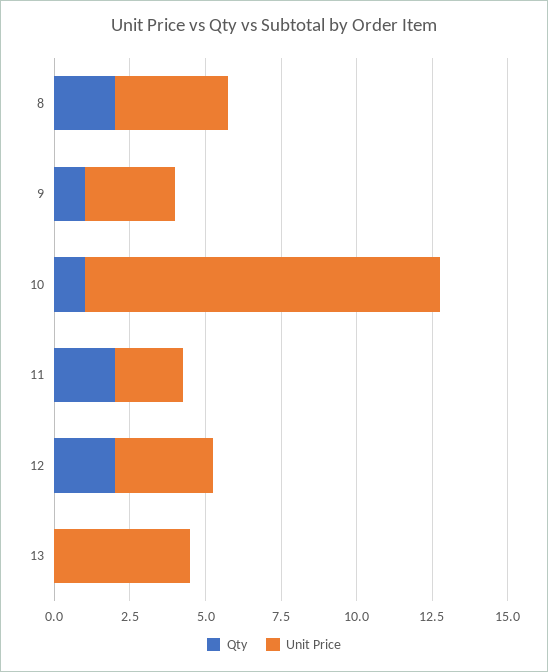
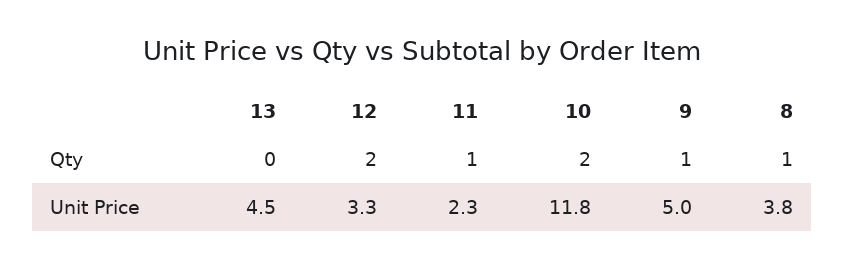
  {
    "Qty": {
-     "8": 2,
+     "8": 1,
      "9": 1,
-     "10": 1,
+     "10": 2,
-     "11": 2,
+     "11": 1,
      "12": 2,
      "13": 0
    },
    "Unit Price": {
      "8": 3.8,
-     "9": 3,
+     "9": 5,
      "10": 11.8,
      "11": 2.3,
      "12": 3.3,
      "13": 4.5
    }
  }

